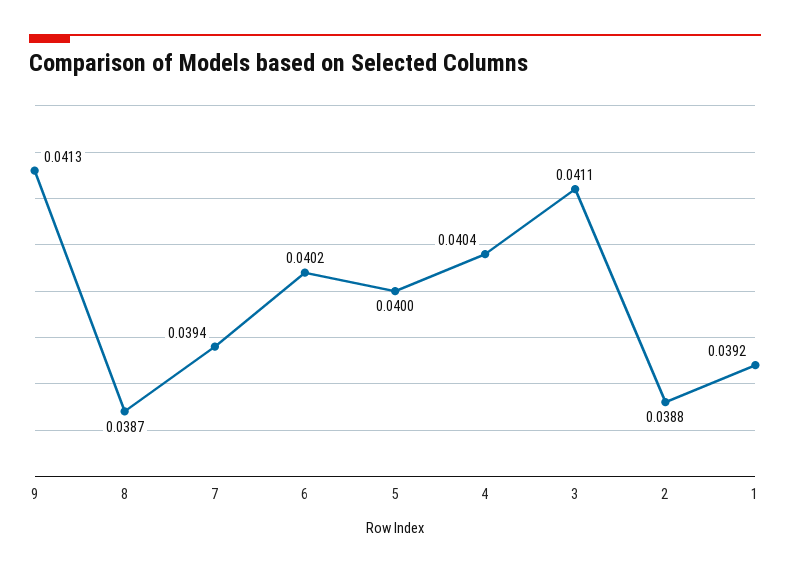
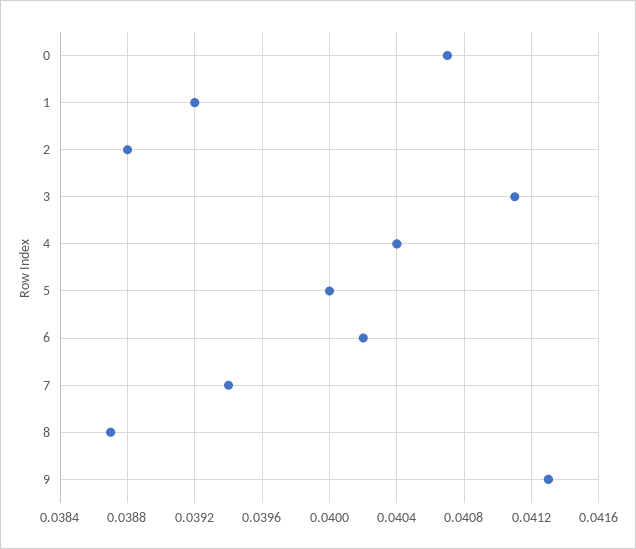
  {
    "9": 0.0413,
    "8": 0.0387,
    "7": 0.0394,
    "6": 0.0402,
    "5": 0.04,
    "4": 0.0404,
    "3": 0.0411,
    "2": 0.0388,
-   "1": 0.0392
+   "1": 0.0392,
+   "0": 0.0407
  }

